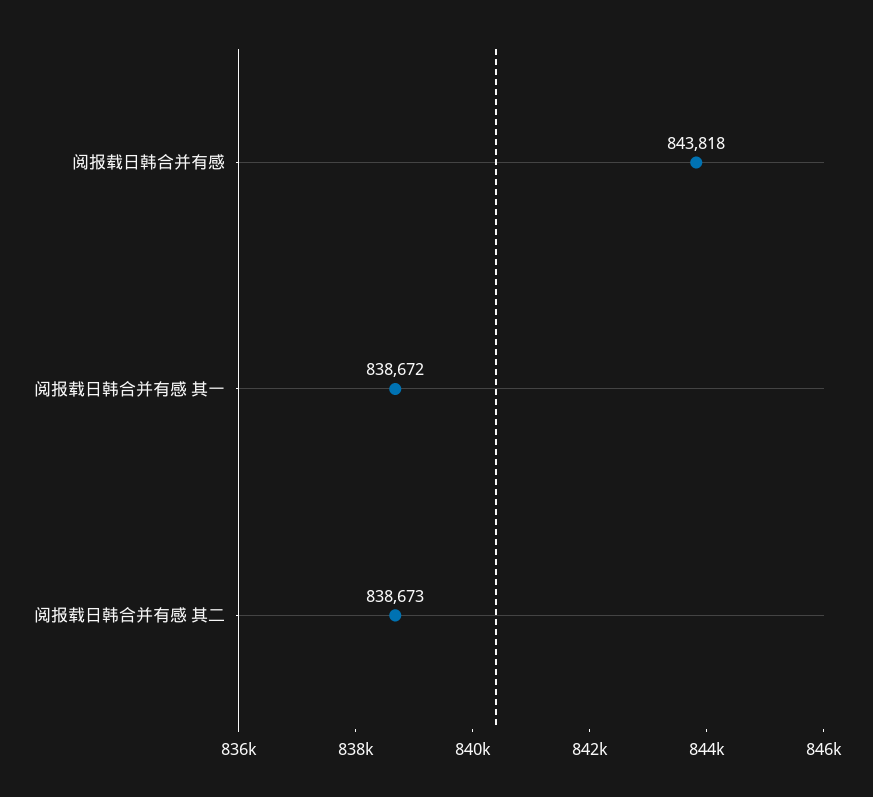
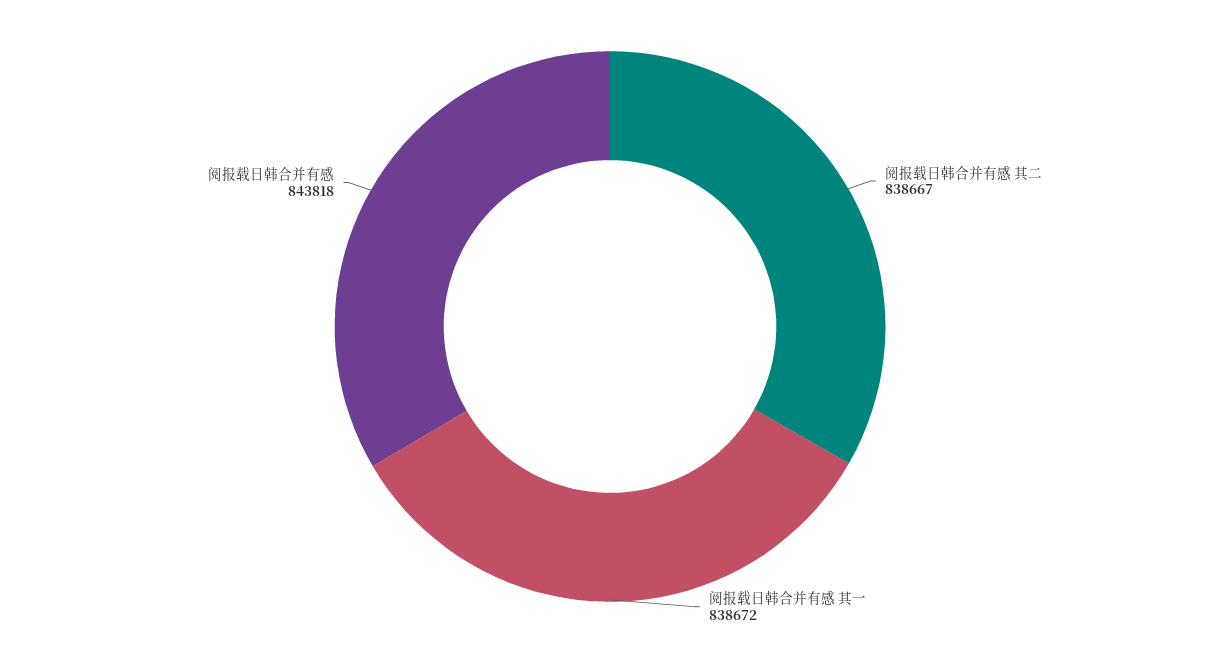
  {
    "阅报载日韩合并有感": 843818,
    "阅报载日韩合并有感 其一": 838672,
-   "阅报载日韩合并有感 其二": 838673
+   "阅报载日韩合并有感 其二": 838667
  }

